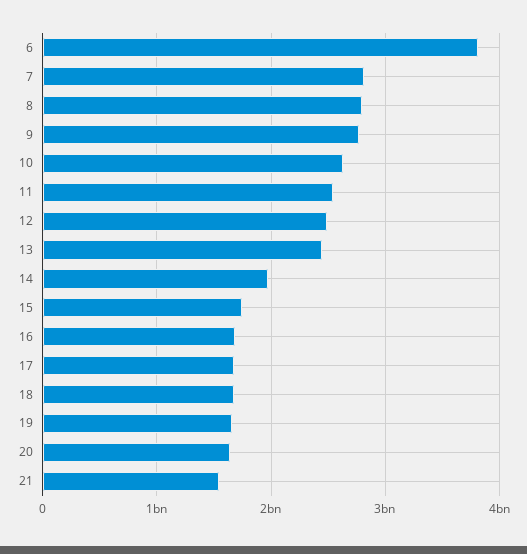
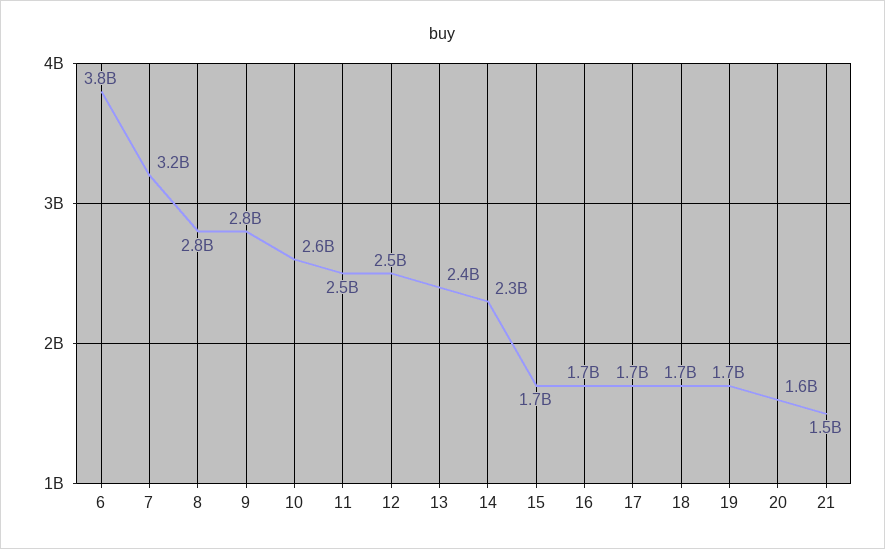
  {
    "6": 3800000000,
-   "7": 2800000000,
+   "7": 3200000000,
    "8": 2800000000,
    "9": 2800000000,
    "10": 2600000000,
    "11": 2500000000,
    "12": 2500000000,
    "13": 2400000000,
-   "14": 2000000000,
+   "14": 2300000000,
    "15": 1700000000,
    "16": 1700000000,
    "17": 1700000000,
    "18": 1700000000,
    "19": 1700000000,
    "20": 1600000000,
    "21": 1500000000
  }

